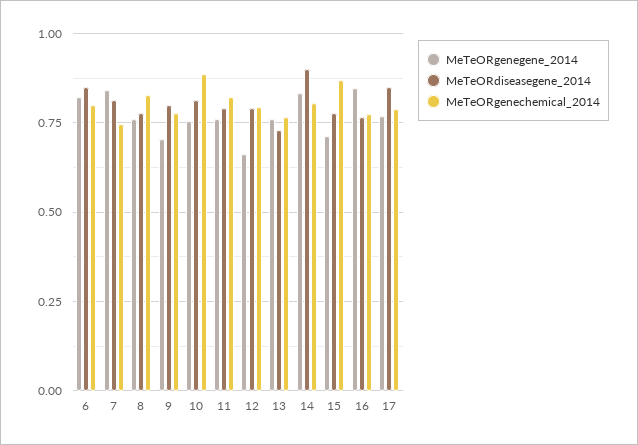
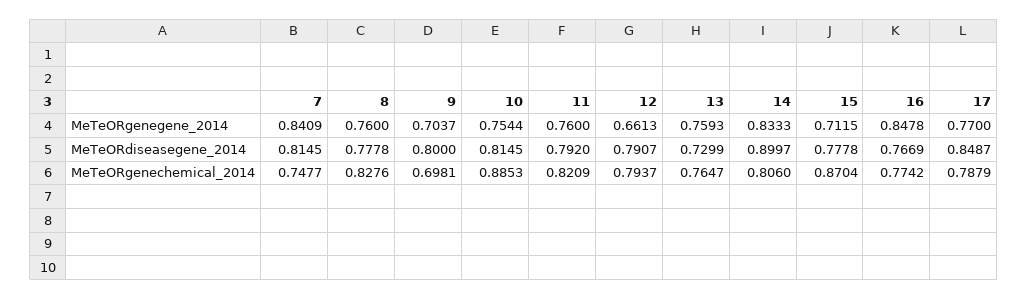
  {
    "MeTeORgenegene_2014": {
-     "6": 0.825,
      "7": 0.8409,
      "8": 0.76,
      "9": 0.7037,
      "10": 0.7544,
      "11": 0.76,
      "12": 0.6613,
      "13": 0.7593,
      "14": 0.8333,
      "15": 0.7115,
      "16": 0.8478,
      "17": 0.77
    },
    "MeTeORdiseasegene_2014": {
-     "6": 0.85,
      "7": 0.8145,
      "8": 0.7778,
      "9": 0.8,
      "10": 0.8145,
      "11": 0.792,
      "12": 0.7907,
      "13": 0.7299,
      "14": 0.8997,
      "15": 0.7778,
      "16": 0.7669,
      "17": 0.8487
    },
    "MeTeORgenechemical_2014": {
-     "6": 0.8,
      "7": 0.7477,
      "8": 0.8276,
-     "9": 0.775,
+     "9": 0.6981,
      "10": 0.8853,
      "11": 0.8209,
      "12": 0.7937,
      "13": 0.7647,
      "14": 0.806,
      "15": 0.8704,
      "16": 0.7742,
      "17": 0.7879
    }
  }

